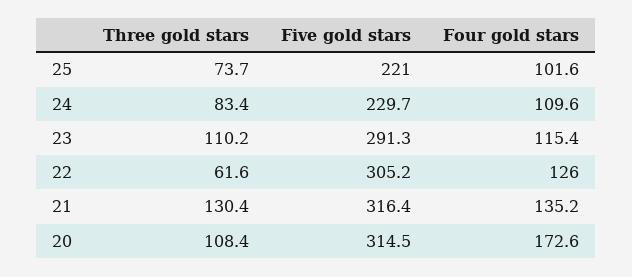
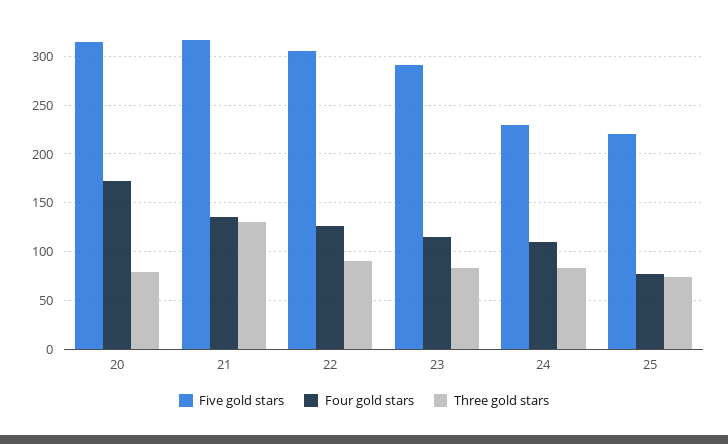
  {
    "Three gold stars": {
      "25": 73.7,
      "24": 83.4,
-     "23": 110.2,
+     "23": 80,
-     "22": 61.6,
+     "22": 90,
      "21": 130.4,
-     "20": 108.4
+     "20": 80
    },
    "Five gold stars": {
      "25": 221,
      "24": 229.7,
      "23": 291.3,
      "22": 305.2,
      "21": 316.4,
      "20": 314.5
    },
    "Four gold stars": {
-     "25": 101.6,
+     "25": 80,
      "24": 109.6,
      "23": 115.4,
      "22": 126,
      "21": 135.2,
      "20": 172.6
    }
  }

